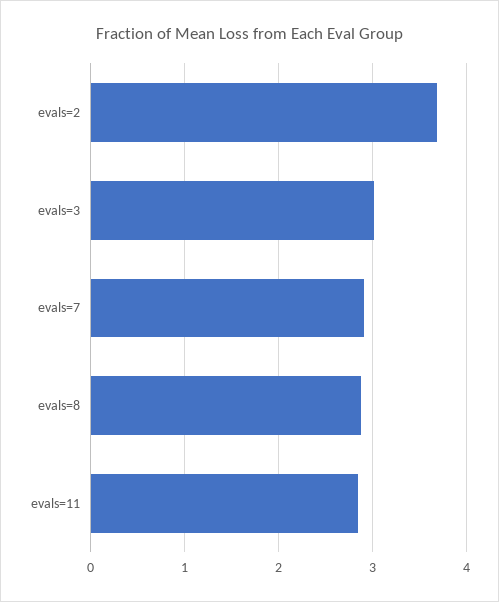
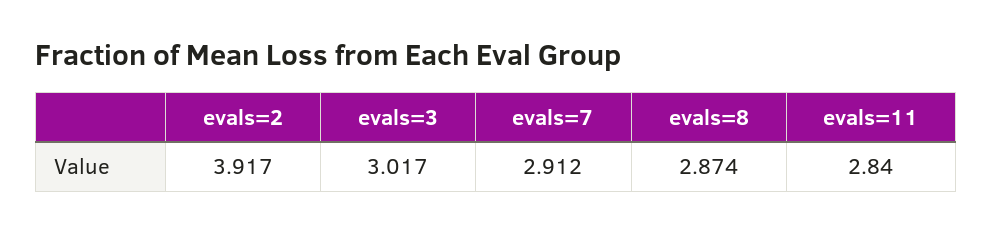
  {
-   "evals=2": 3.7,
+   "evals=2": 3.917,
    "evals=3": 3.017,
    "evals=7": 2.912,
    "evals=8": 2.874,
    "evals=11": 2.84
  }

